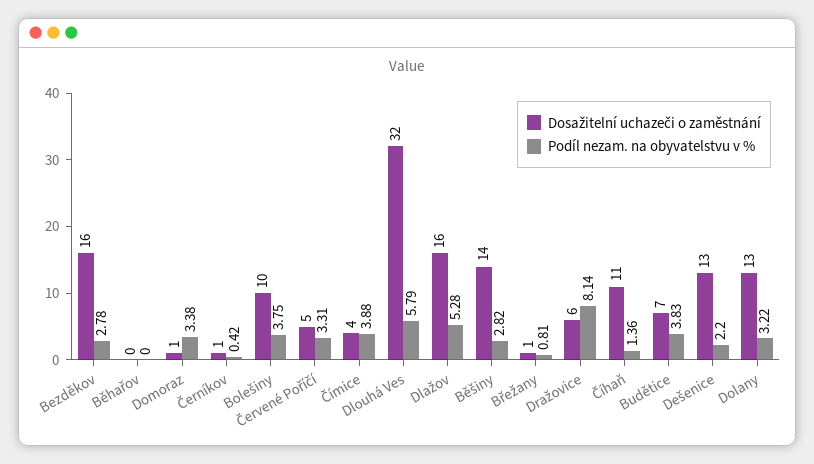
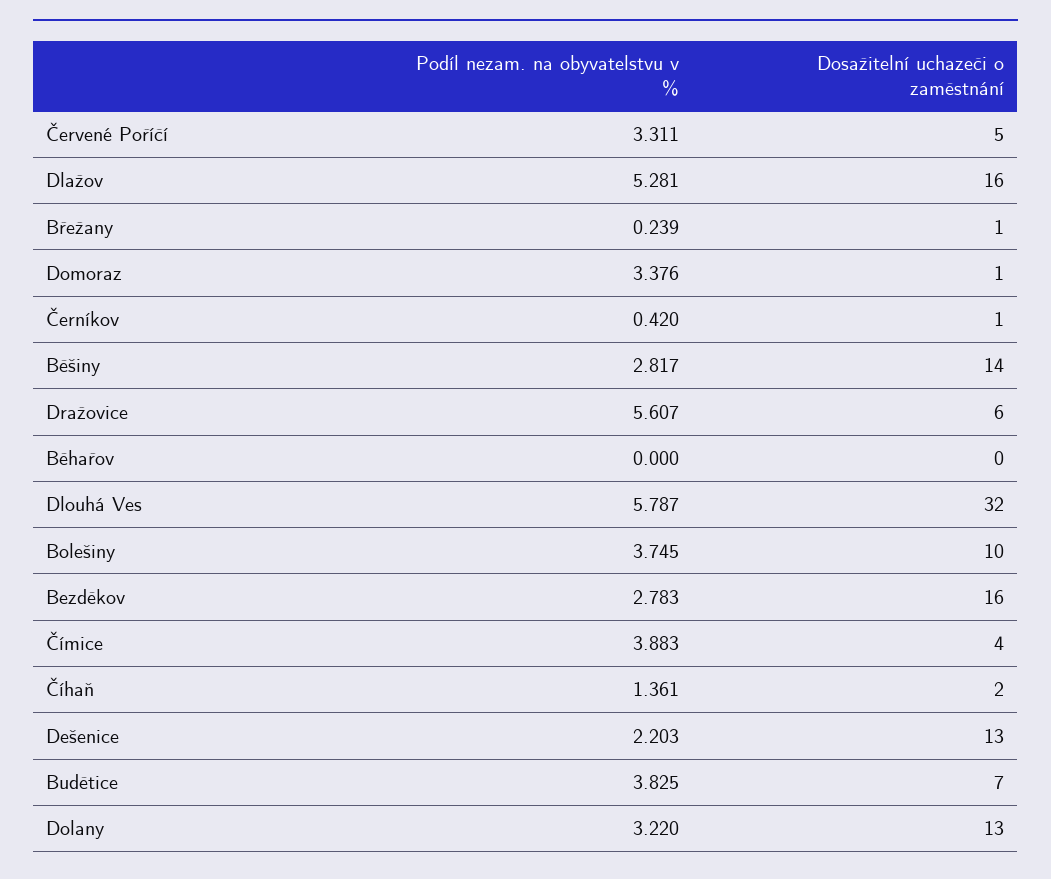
  {
    "Dosažitelní uchazeči o zaměstnání": {
      "Bezděkov": 16,
      "Běhařov": 0,
      "Domoraz": 1,
      "Černíkov": 1,
      "Bolešiny": 10,
      "Červené Poříčí": 5,
      "Čímice": 4,
      "Dlouhá Ves": 32,
      "Dlažov": 16,
      "Běšiny": 14,
      "Břežany": 1,
      "Dražovice": 6,
-     "Číhaň": 11,
+     "Číhaň": 2,
      "Budětice": 7,
      "Dešenice": 13,
      "Dolany": 13
    },
    "Podíl nezam. na obyvatelstvu v %": {
      "Bezděkov": 2.783,
      "Běhařov": 0,
      "Domoraz": 3.376,
      "Černíkov": 0.42,
      "Bolešiny": 3.745,
      "Červené Poříčí": 3.311,
      "Čímice": 3.883,
      "Dlouhá Ves": 5.787,
      "Dlažov": 5.281,
      "Běšiny": 2.817,
-     "Břežany": 0.81,
+     "Břežany": 0.239,
-     "Dražovice": 8.14,
+     "Dražovice": 5.607,
      "Číhaň": 1.361,
      "Budětice": 3.825,
      "Dešenice": 2.203,
      "Dolany": 3.22
    }
  }

